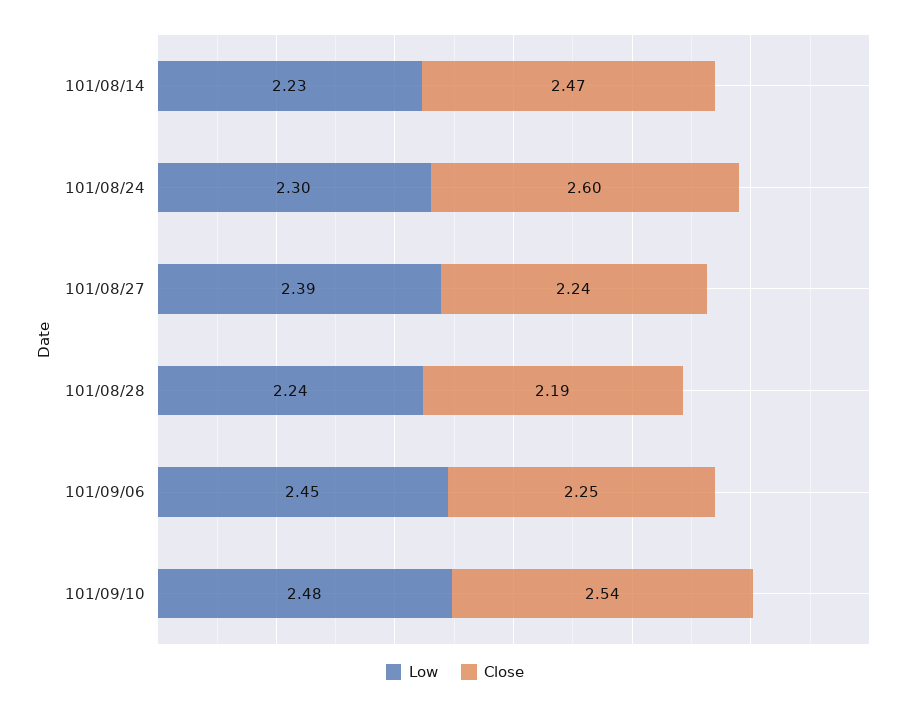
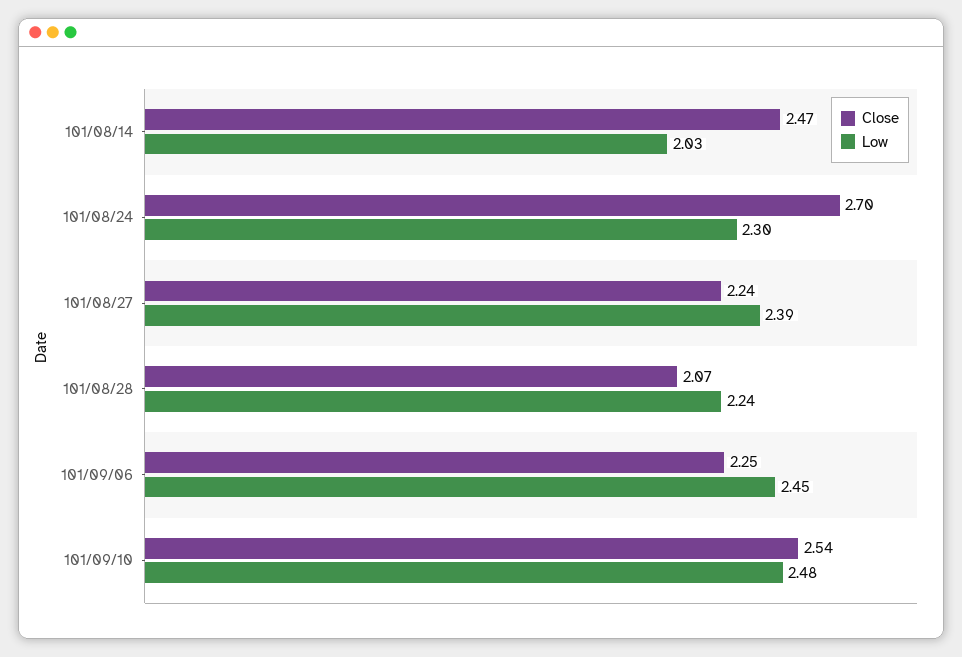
  {
    "Low": {
-     "101/08/14": 2.23,
+     "101/08/14": 2.03,
      "101/08/24": 2.3,
      "101/08/27": 2.39,
      "101/08/28": 2.24,
      "101/09/06": 2.45,
      "101/09/10": 2.48
    },
    "Close": {
      "101/08/14": 2.47,
-     "101/08/24": 2.6,
+     "101/08/24": 2.7,
      "101/08/27": 2.24,
-     "101/08/28": 2.19,
+     "101/08/28": 2.07,
      "101/09/06": 2.25,
      "101/09/10": 2.54
    }
  }

